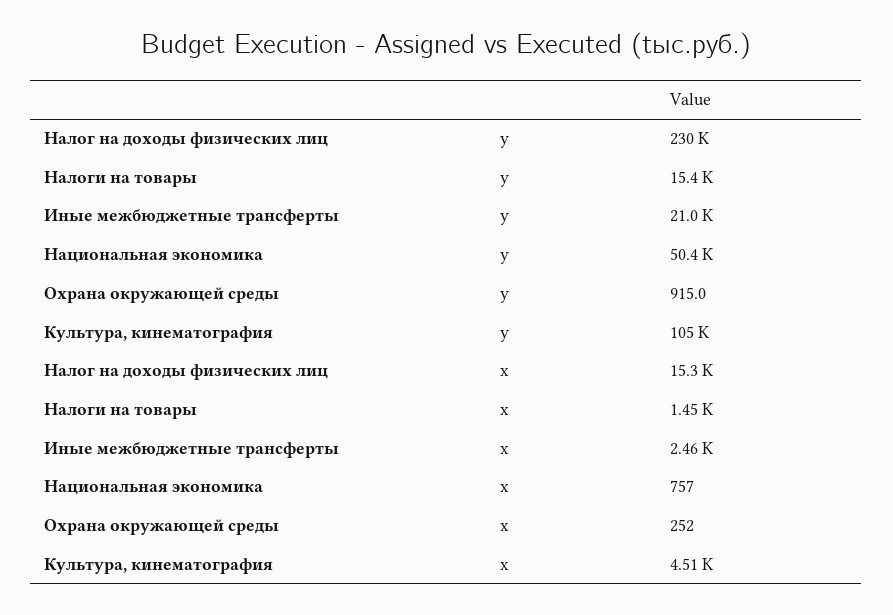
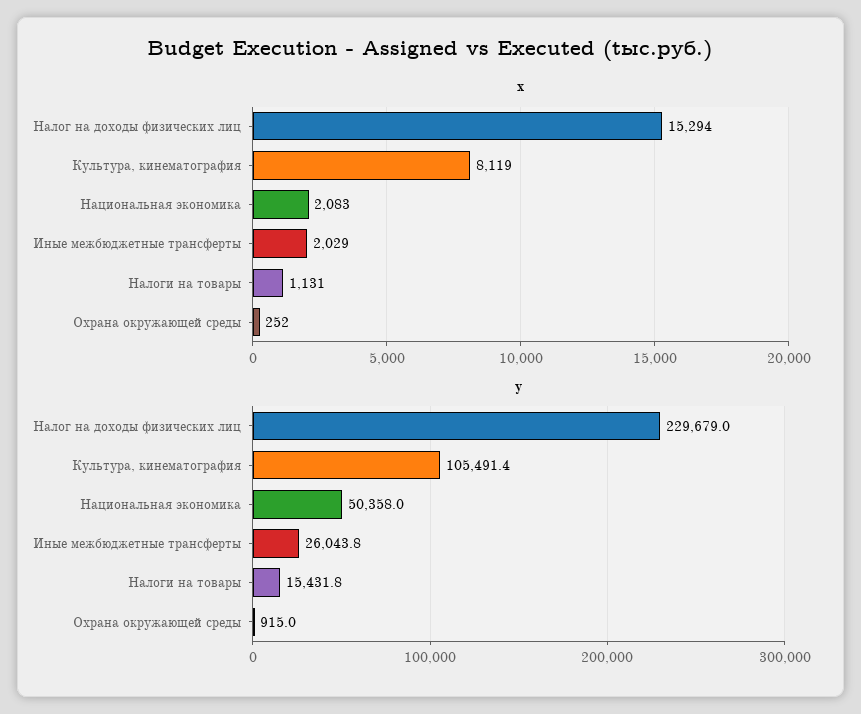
  {
    "y": {
      "Налог на доходы физических лиц": 229679,
      "Налоги на товары": 15431.8,
-     "Иные межбюджетные трансферты": 21000,
+     "Иные межбюджетные трансферты": 26043.8,
      "Национальная экономика": 50358,
      "Охрана окружающей среды": 915,
      "Культура, кинематография": 105491.4
    },
    "x": {
      "Налог на доходы физических лиц": 15294,
-     "Налоги на товары": 1450,
+     "Налоги на товары": 1131,
-     "Иные межбюджетные трансферты": 2460,
+     "Иные межбюджетные трансферты": 2029,
-     "Национальная экономика": 757,
+     "Национальная экономика": 2083,
      "Охрана окружающей среды": 252,
-     "Культура, кинематография": 4510
+     "Культура, кинематография": 8119
    }
  }

